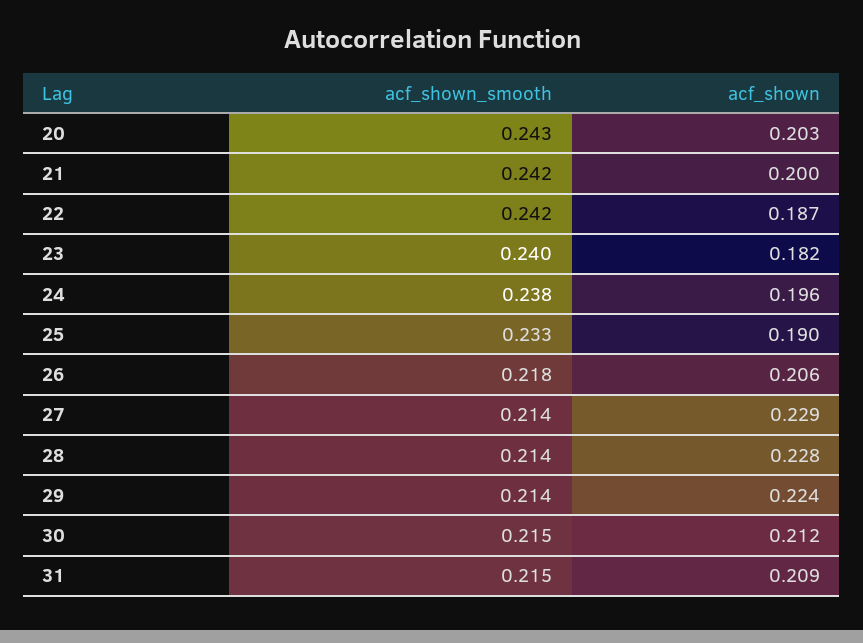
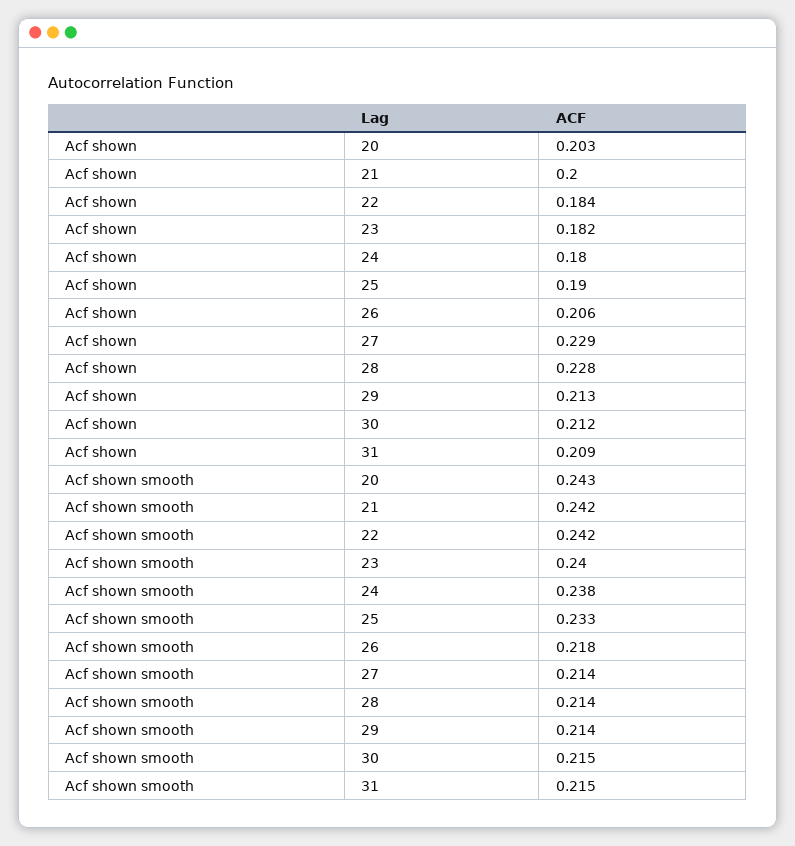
  {
    "acf_shown_smooth": {
      "20": 0.243,
      "21": 0.242,
      "22": 0.242,
      "23": 0.24,
      "24": 0.238,
      "25": 0.233,
      "26": 0.218,
      "27": 0.214,
      "28": 0.214,
      "29": 0.214,
      "30": 0.215,
      "31": 0.215
    },
    "acf_shown": {
      "20": 0.203,
      "21": 0.2,
-     "22": 0.187,
+     "22": 0.184,
      "23": 0.182,
-     "24": 0.196,
+     "24": 0.18,
      "25": 0.19,
      "26": 0.206,
      "27": 0.229,
      "28": 0.228,
-     "29": 0.224,
+     "29": 0.213,
      "30": 0.212,
      "31": 0.209
    }
  }

